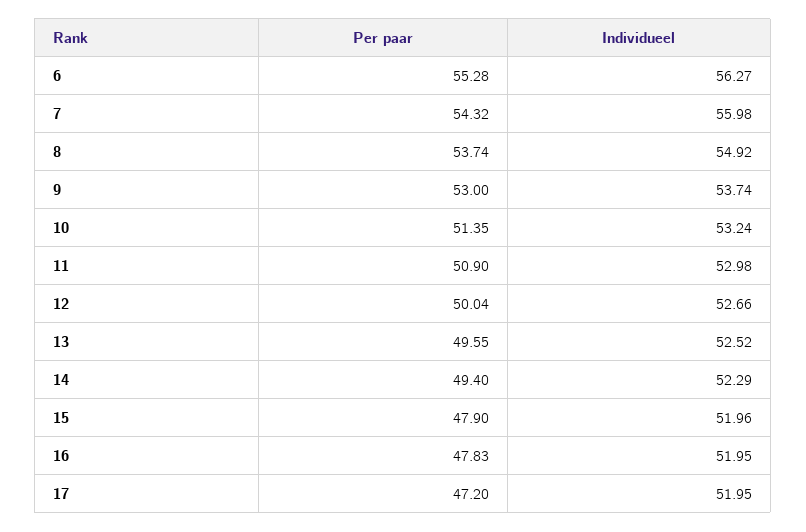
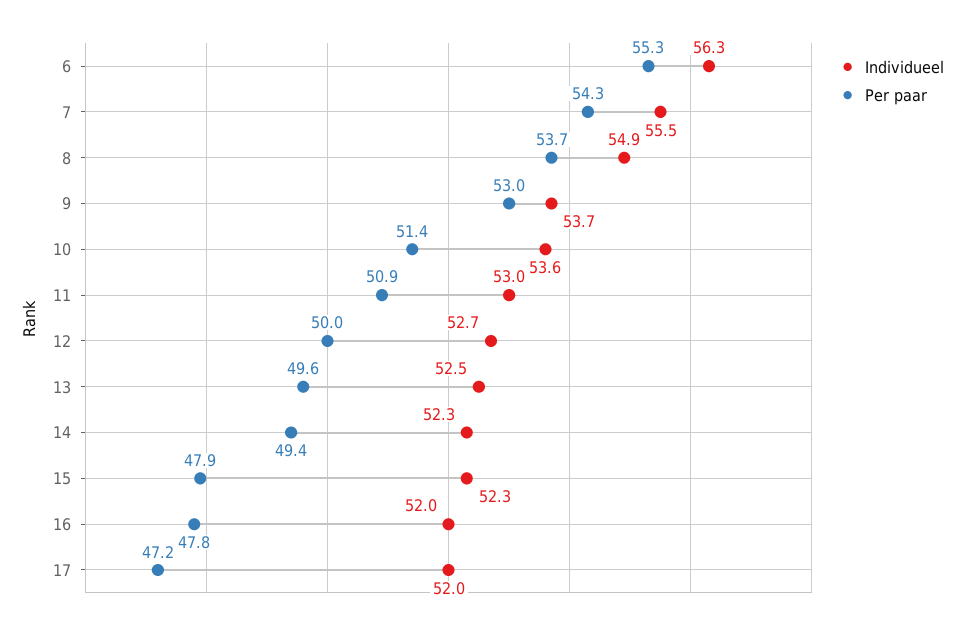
  {
    "Per paar": {
      "6": 55.28,
      "7": 54.32,
      "8": 53.74,
      "9": 53,
      "10": 51.35,
      "11": 50.9,
      "12": 50.04,
      "13": 49.55,
      "14": 49.4,
      "15": 47.9,
      "16": 47.83,
      "17": 47.2
    },
    "Individueel": {
      "6": 56.27,
-     "7": 55.98,
+     "7": 55.5,
      "8": 54.92,
      "9": 53.74,
-     "10": 53.24,
+     "10": 53.6,
      "11": 52.98,
      "12": 52.66,
      "13": 52.52,
      "14": 52.29,
-     "15": 51.96,
+     "15": 52.3,
      "16": 51.95,
      "17": 51.95
    }
  }

